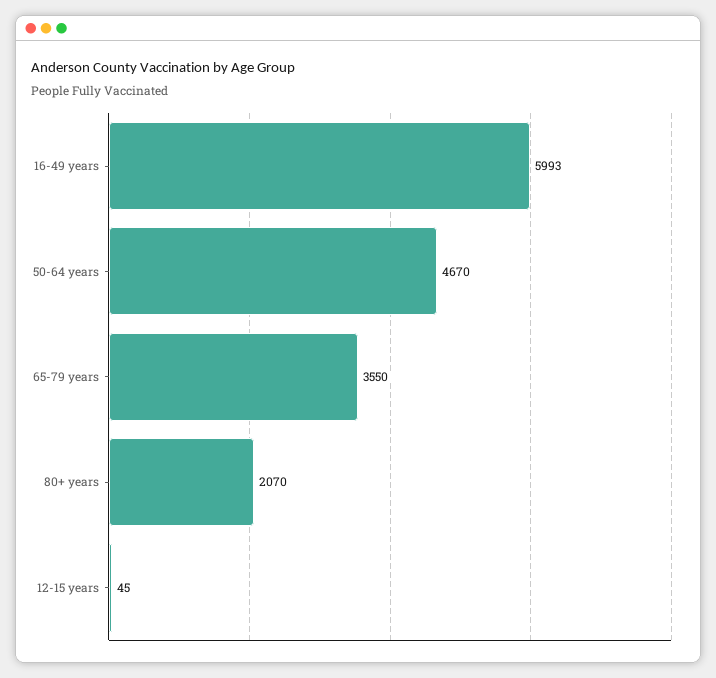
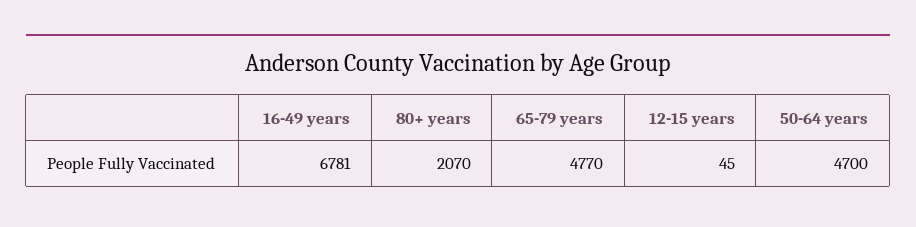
  {
-   "16-49 years": 5993,
+   "16-49 years": 6781,
-   "50-64 years": 4670,
+   "50-64 years": 4700,
-   "65-79 years": 3550,
+   "65-79 years": 4770,
    "80+ years": 2070,
    "12-15 years": 45
  }

